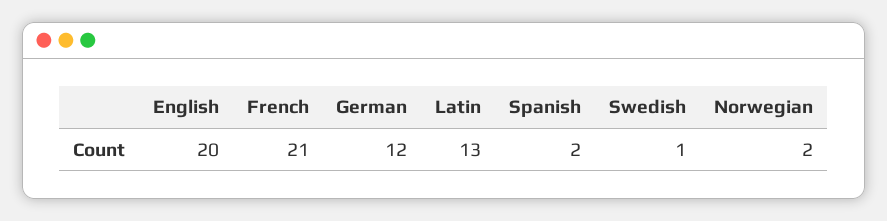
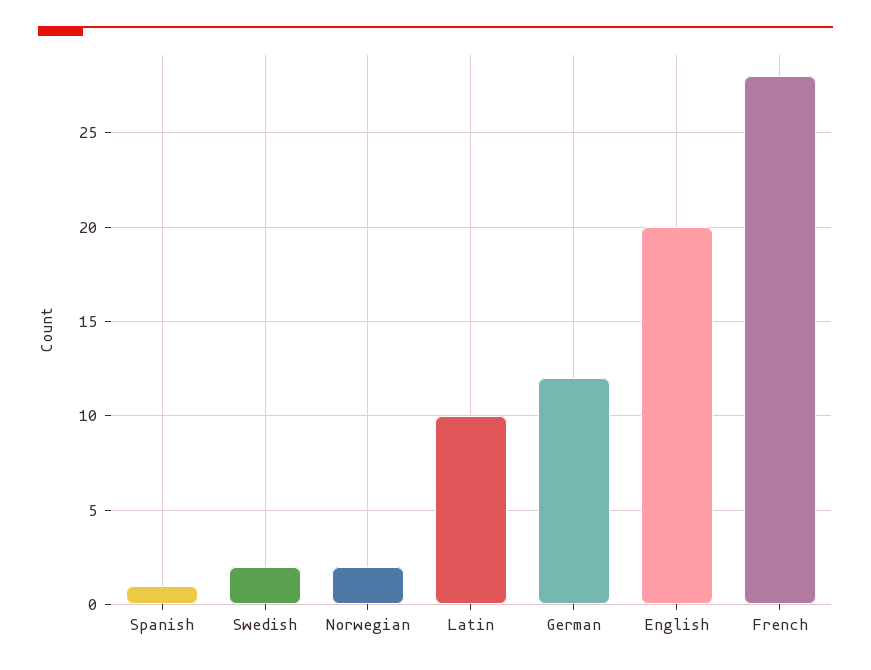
  {
    "English": 20,
-   "French": 21,
+   "French": 28,
    "German": 12,
-   "Latin": 13,
+   "Latin": 10,
-   "Spanish": 2,
+   "Spanish": 1,
-   "Swedish": 1,
+   "Swedish": 2,
    "Norwegian": 2
  }

